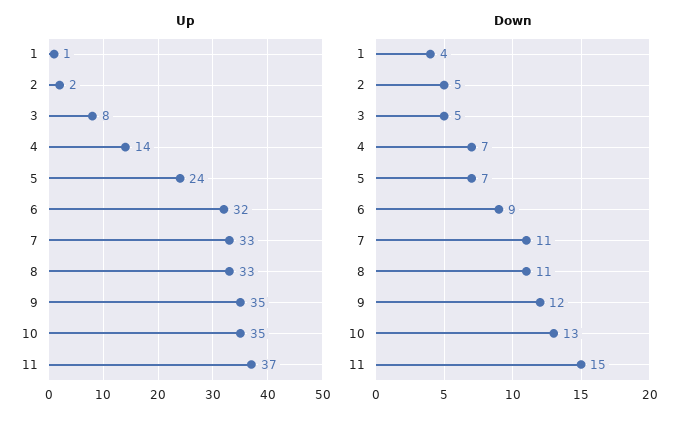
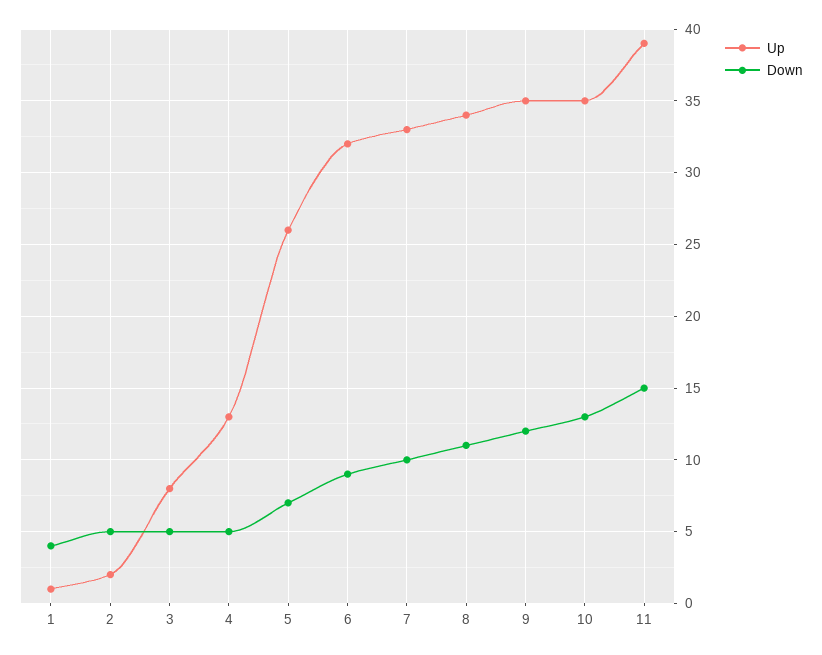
  {
    "Up": {
      "1": 1,
      "2": 2,
      "3": 8,
-     "4": 14,
+     "4": 13,
-     "5": 24,
+     "5": 26,
      "6": 32,
      "7": 33,
-     "8": 33,
+     "8": 34,
      "9": 35,
      "10": 35,
-     "11": 37
+     "11": 39
    },
    "Down": {
      "1": 4,
      "2": 5,
      "3": 5,
-     "4": 7,
+     "4": 5,
      "5": 7,
      "6": 9,
-     "7": 11,
+     "7": 10,
      "8": 11,
      "9": 12,
      "10": 13,
      "11": 15
    }
  }

